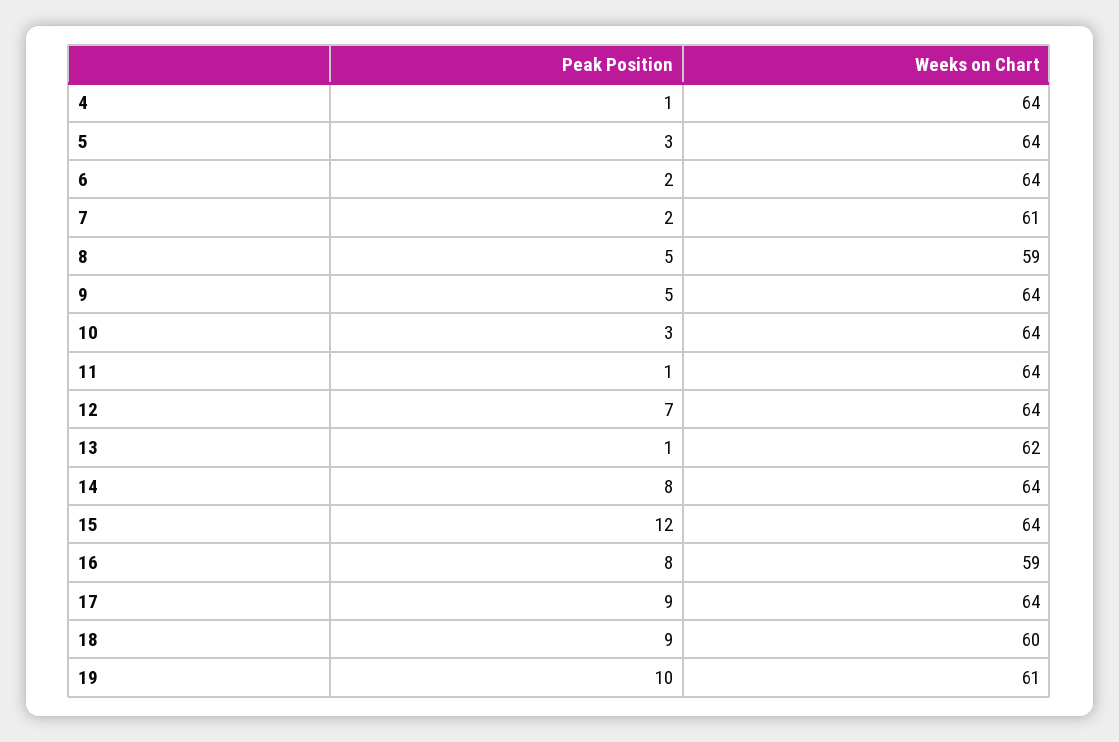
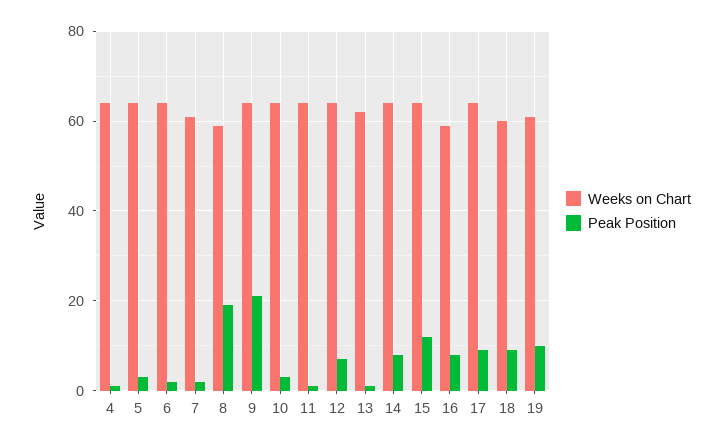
  {
    "Peak Position": {
      "4": 1,
      "5": 3,
      "6": 2,
      "7": 2,
-     "8": 5,
+     "8": 20,
-     "9": 5,
+     "9": 20,
      "10": 3,
      "11": 1,
      "12": 7,
      "13": 1,
      "14": 8,
      "15": 12,
      "16": 8,
      "17": 9,
      "18": 9,
      "19": 10
    },
    "Weeks on Chart": {
      "4": 64,
      "5": 64,
      "6": 64,
      "7": 61,
      "8": 59,
      "9": 64,
      "10": 64,
      "11": 64,
      "12": 64,
      "13": 62,
      "14": 64,
      "15": 64,
      "16": 59,
      "17": 64,
      "18": 60,
      "19": 61
    }
  }

